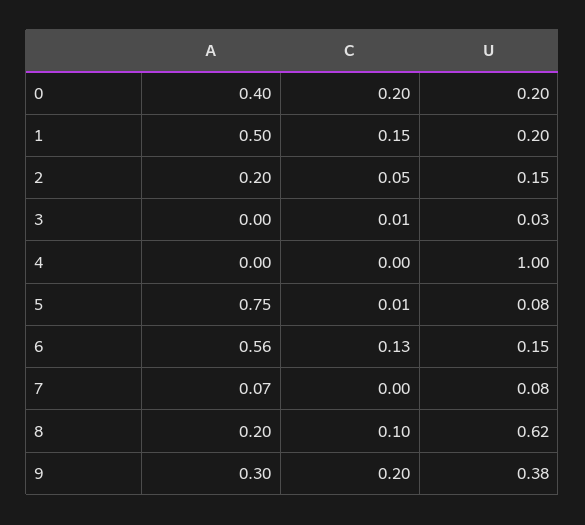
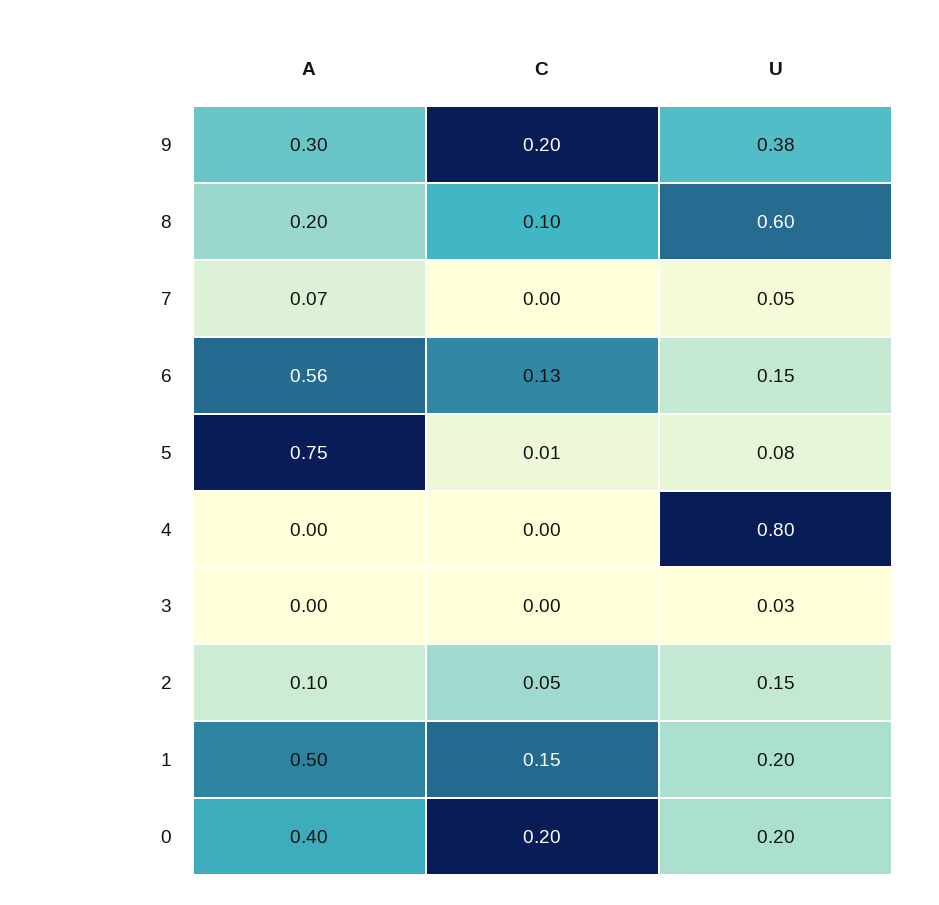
  {
    "A": {
      "0": 0.4,
      "1": 0.5,
-     "2": 0.2,
+     "2": 0.1,
      "3": 0,
      "4": 0,
      "5": 0.75,
      "6": 0.56,
      "7": 0.07,
      "8": 0.2,
      "9": 0.3
    },
    "C": {
      "0": 0.2,
      "1": 0.15,
      "2": 0.05,
-     "3": 0.01,
+     "3": 0,
      "4": 0,
      "5": 0.01,
      "6": 0.13,
      "7": 0,
      "8": 0.1,
      "9": 0.2
    },
    "U": {
      "0": 0.2,
      "1": 0.2,
      "2": 0.15,
      "3": 0.03,
-     "4": 1,
+     "4": 0.8,
      "5": 0.08,
      "6": 0.15,
-     "7": 0.08,
+     "7": 0.05,
-     "8": 0.62,
+     "8": 0.6,
      "9": 0.38
    }
  }

